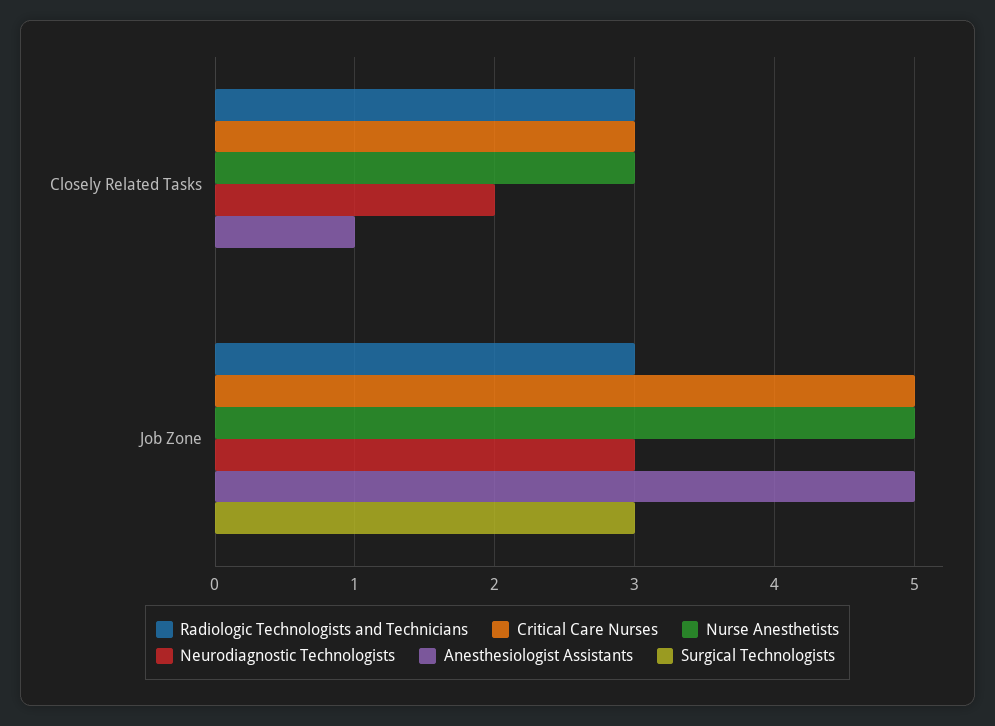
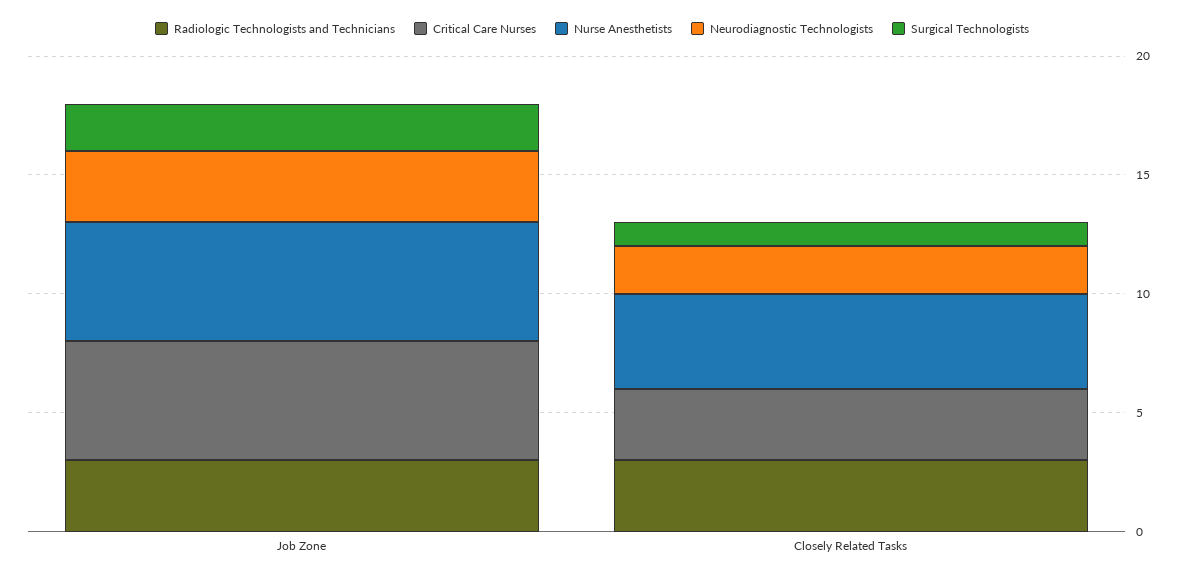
  {
    "Radiologic Technologists and Technicians": {
      "Closely Related Tasks": 3,
      "Job Zone": 3
    },
    "Critical Care Nurses": {
      "Closely Related Tasks": 3,
      "Job Zone": 5
    },
    "Nurse Anesthetists": {
-     "Closely Related Tasks": 3,
+     "Closely Related Tasks": 4,
      "Job Zone": 5
    },
    "Neurodiagnostic Technologists": {
      "Closely Related Tasks": 2,
      "Job Zone": 3
    },
-   "Anesthesiologist Assistants": {
-     "Closely Related Tasks": 1,
-     "Job Zone": 5
-   },
    "Surgical Technologists": {
-     "Closely Related Tasks": 0,
+     "Closely Related Tasks": 1,
-     "Job Zone": 3
+     "Job Zone": 2
    }
  }

